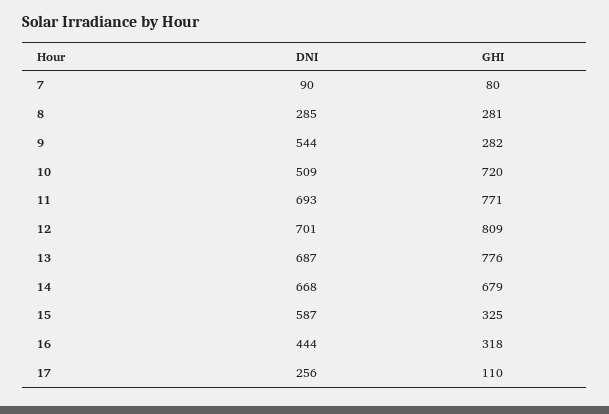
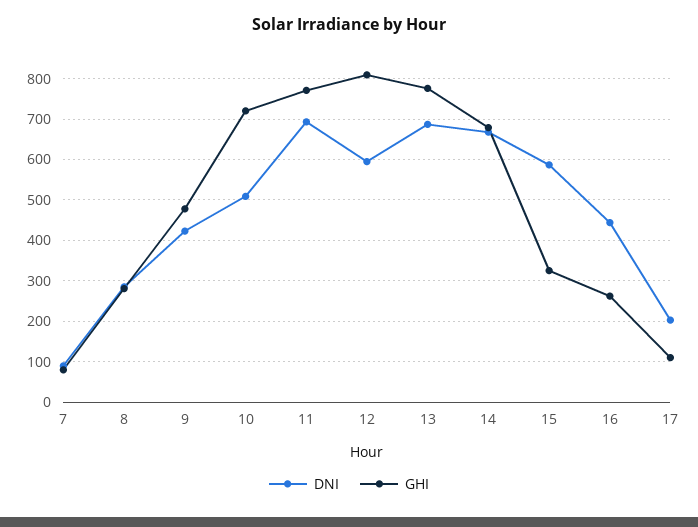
  {
    "DNI": {
      "7": 90,
      "8": 285,
-     "9": 544,
+     "9": 420,
      "10": 509,
      "11": 693,
-     "12": 701,
+     "12": 600,
      "13": 687,
      "14": 668,
      "15": 587,
      "16": 444,
-     "17": 256
+     "17": 200
    },
    "GHI": {
      "7": 80,
      "8": 281,
-     "9": 282,
+     "9": 480,
      "10": 720,
      "11": 771,
      "12": 809,
      "13": 776,
      "14": 679,
      "15": 325,
-     "16": 318,
+     "16": 260,
      "17": 110
    }
  }

